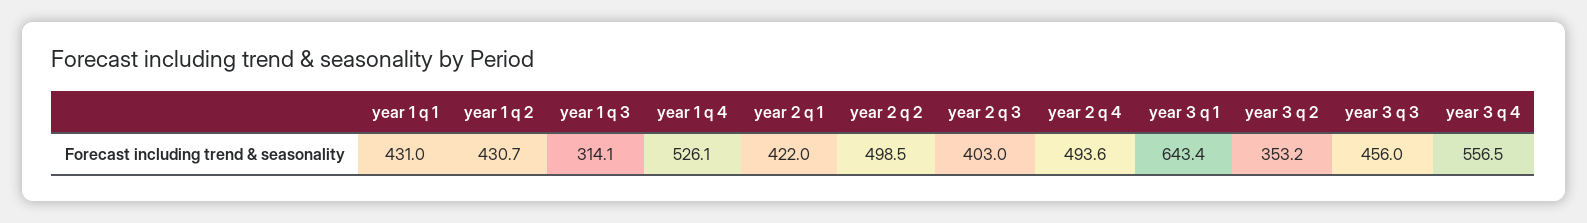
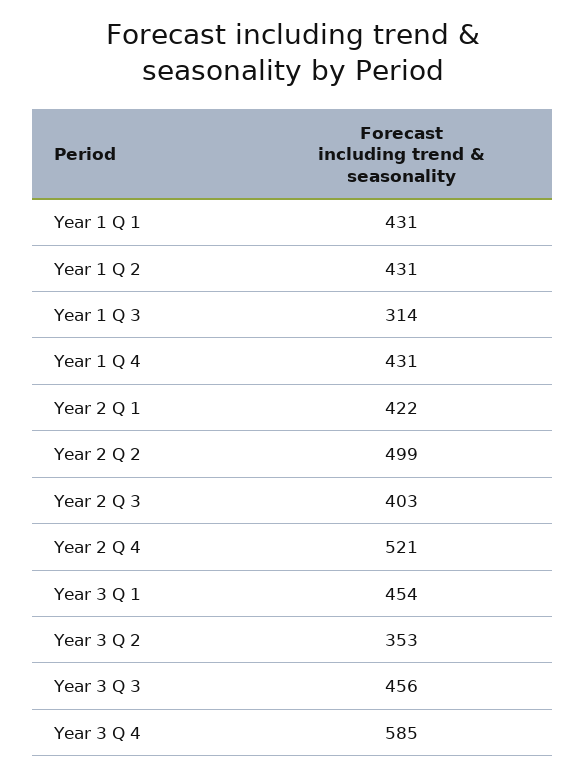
  {
    "year 1 q 1": 431,
    "year 1 q 2": 430.7,
    "year 1 q 3": 314.1,
-   "year 1 q 4": 526.1,
+   "year 1 q 4": 431,
    "year 2 q 1": 422,
    "year 2 q 2": 498.5,
    "year 2 q 3": 403,
-   "year 2 q 4": 493.6,
+   "year 2 q 4": 521,
-   "year 3 q 1": 643.4,
+   "year 3 q 1": 454,
    "year 3 q 2": 353.2,
    "year 3 q 3": 456,
-   "year 3 q 4": 556.5
+   "year 3 q 4": 585
  }

